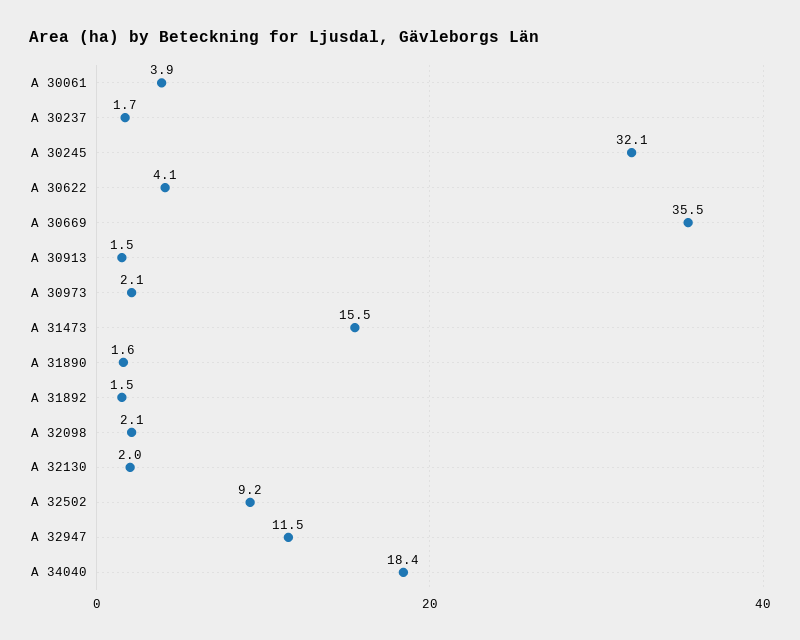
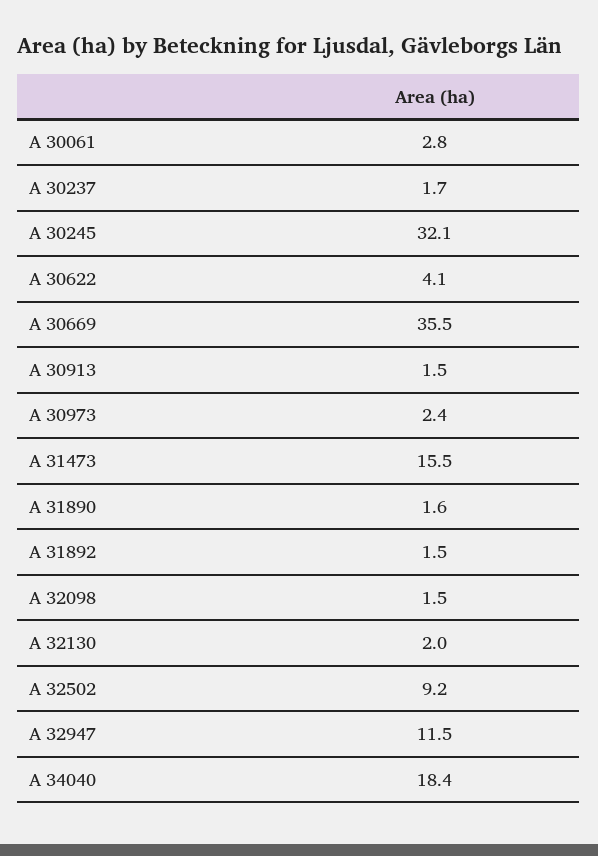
  {
-   "A 30061": 3.9,
+   "A 30061": 2.8,
    "A 30237": 1.7,
    "A 30245": 32.1,
    "A 30622": 4.1,
    "A 30669": 35.5,
    "A 30913": 1.5,
-   "A 30973": 2.1,
+   "A 30973": 2.4,
    "A 31473": 15.5,
    "A 31890": 1.6,
    "A 31892": 1.5,
-   "A 32098": 2.1,
+   "A 32098": 1.5,
    "A 32130": 2,
    "A 32502": 9.2,
    "A 32947": 11.5,
    "A 34040": 18.4
  }

